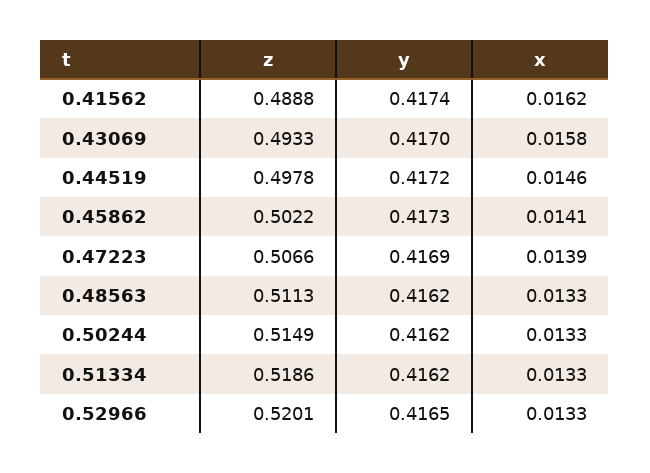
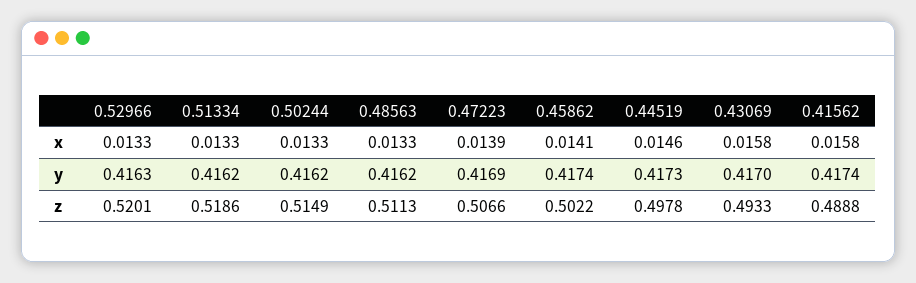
  {
    "z": {
      "0.41562": 0.4888,
      "0.43069": 0.4933,
      "0.44519": 0.4978,
      "0.45862": 0.5022,
      "0.47223": 0.5066,
      "0.48563": 0.5113,
      "0.50244": 0.5149,
      "0.51334": 0.5186,
      "0.52966": 0.5201
    },
    "y": {
      "0.41562": 0.4174,
      "0.43069": 0.417,
-     "0.44519": 0.4172,
+     "0.44519": 0.4173,
-     "0.45862": 0.4173,
+     "0.45862": 0.4174,
      "0.47223": 0.4169,
      "0.48563": 0.4162,
      "0.50244": 0.4162,
      "0.51334": 0.4162,
-     "0.52966": 0.4165
+     "0.52966": 0.4163
    },
    "x": {
-     "0.41562": 0.0162,
+     "0.41562": 0.0158,
      "0.43069": 0.0158,
      "0.44519": 0.0146,
      "0.45862": 0.0141,
      "0.47223": 0.0139,
      "0.48563": 0.0133,
      "0.50244": 0.0133,
      "0.51334": 0.0133,
      "0.52966": 0.0133
    }
  }

